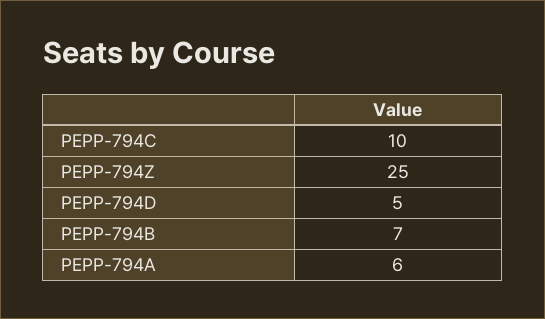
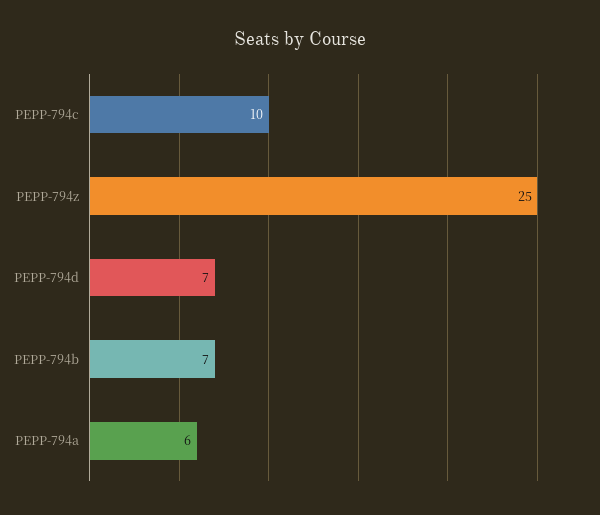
  {
    "PEPP-794C": 10,
    "PEPP-794Z": 25,
-   "PEPP-794D": 5,
+   "PEPP-794D": 7,
    "PEPP-794B": 7,
    "PEPP-794A": 6
  }

